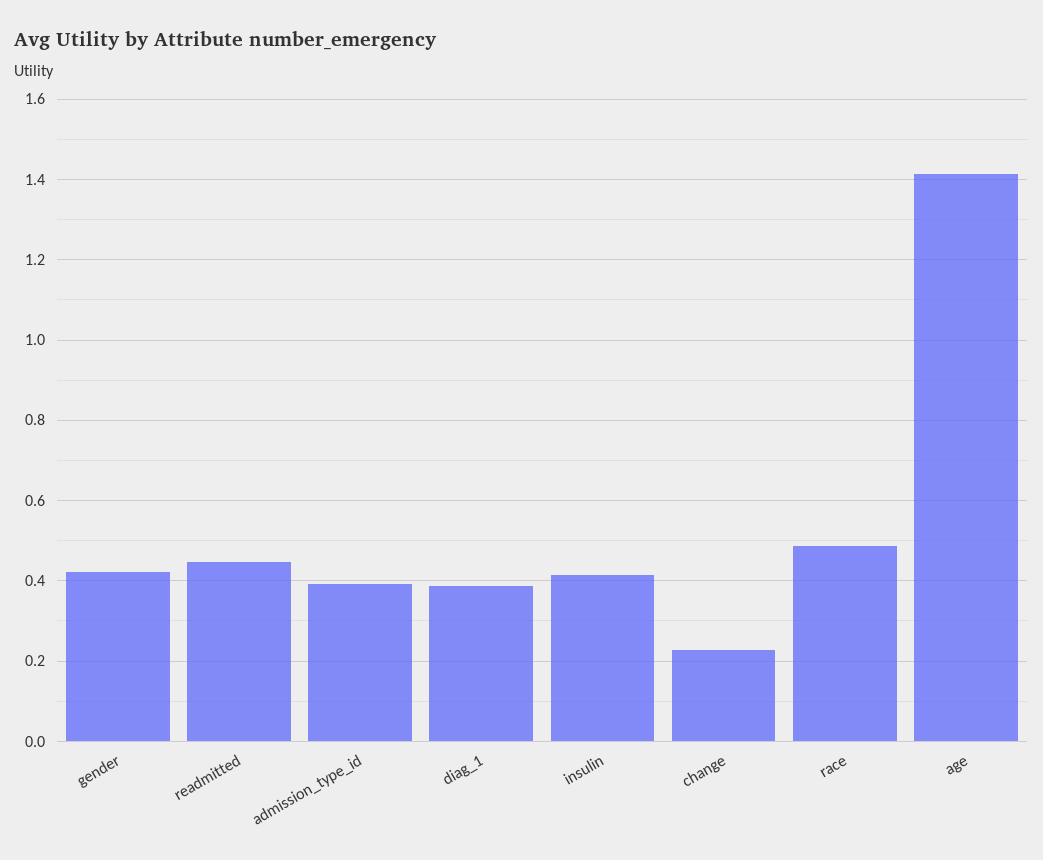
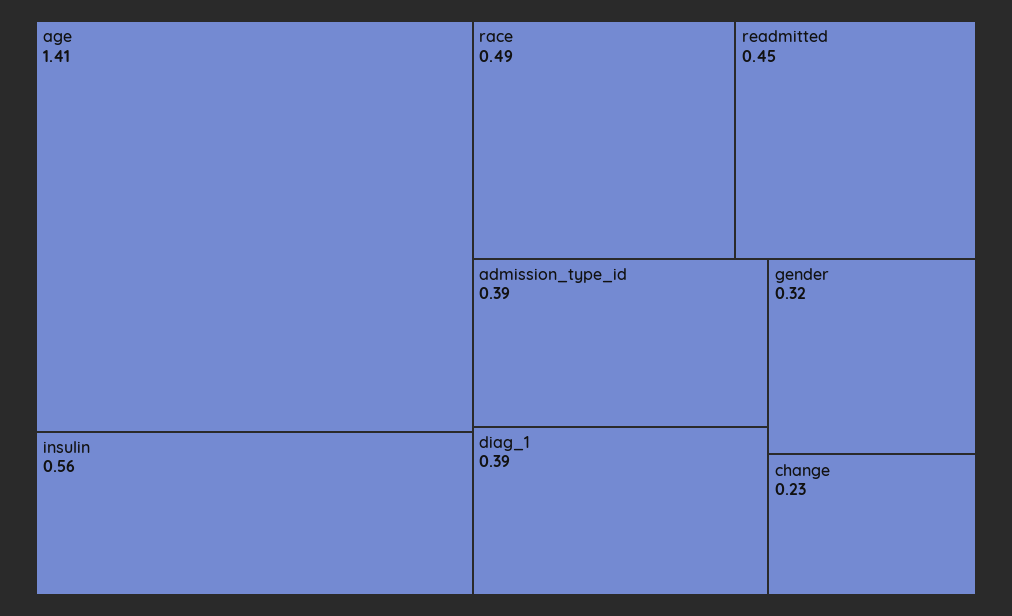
  {
-   "gender": 0.42,
+   "gender": 0.32,
    "readmitted": 0.45,
    "admission_type_id": 0.39,
    "diag_1": 0.39,
-   "insulin": 0.42,
+   "insulin": 0.56,
    "change": 0.23,
    "race": 0.49,
    "age": 1.41
  }

